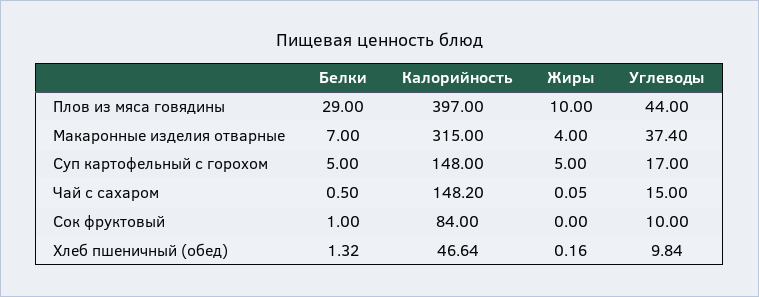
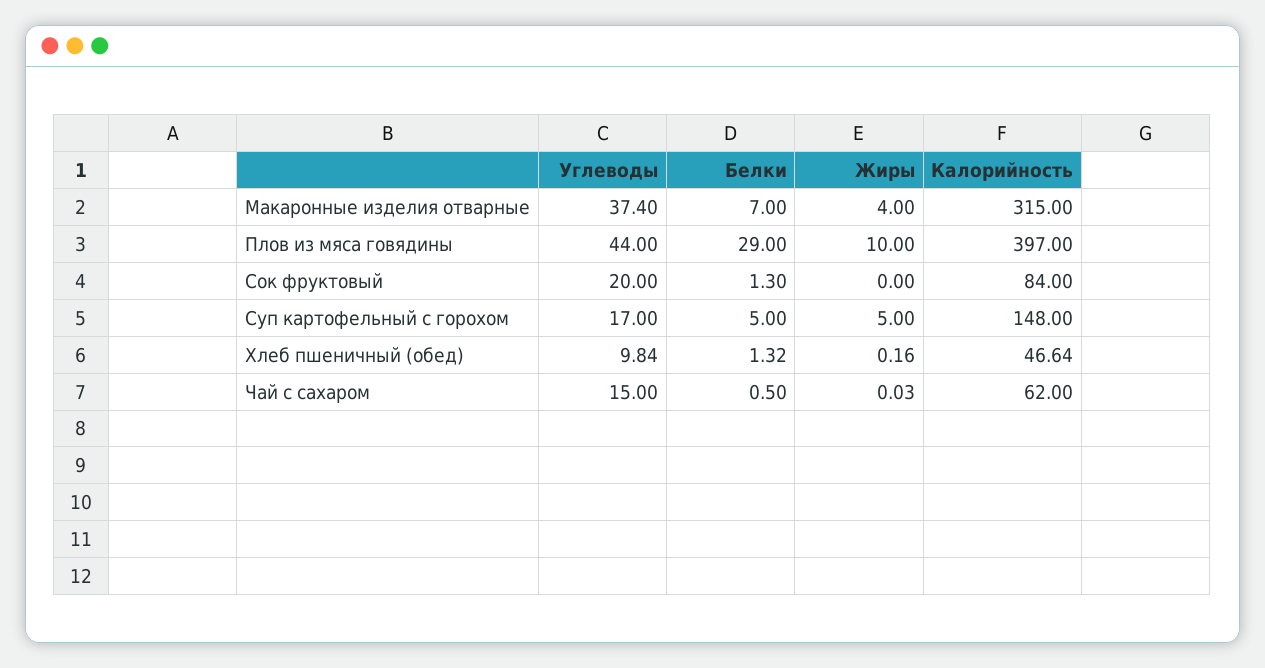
  {
    "Белки": {
      "Плов из мяса говядины": 29,
      "Макаронные изделия отварные": 7,
      "Суп картофельный с горохом": 5,
      "Чай с сахаром": 0.5,
-     "Сок фруктовый": 1,
+     "Сок фруктовый": 1.3,
      "Хлеб пшеничный (обед)": 1.32
    },
    "Калорийность": {
      "Плов из мяса говядины": 397,
      "Макаронные изделия отварные": 315,
      "Суп картофельный с горохом": 148,
-     "Чай с сахаром": 148.2,
+     "Чай с сахаром": 62,
      "Сок фруктовый": 84,
      "Хлеб пшеничный (обед)": 46.64
    },
    "Жиры": {
      "Плов из мяса говядины": 10,
      "Макаронные изделия отварные": 4,
      "Суп картофельный с горохом": 5,
-     "Чай с сахаром": 0.05,
+     "Чай с сахаром": 0.03,
      "Сок фруктовый": 0,
      "Хлеб пшеничный (обед)": 0.16
    },
    "Углеводы": {
      "Плов из мяса говядины": 44,
      "Макаронные изделия отварные": 37.4,
      "Суп картофельный с горохом": 17,
      "Чай с сахаром": 15,
-     "Сок фруктовый": 10,
+     "Сок фруктовый": 20,
      "Хлеб пшеничный (обед)": 9.84
    }
  }

